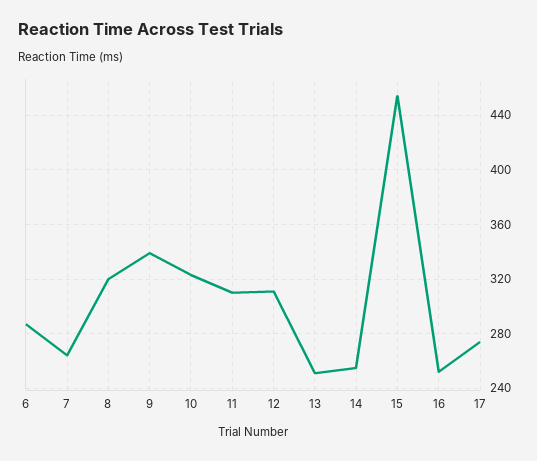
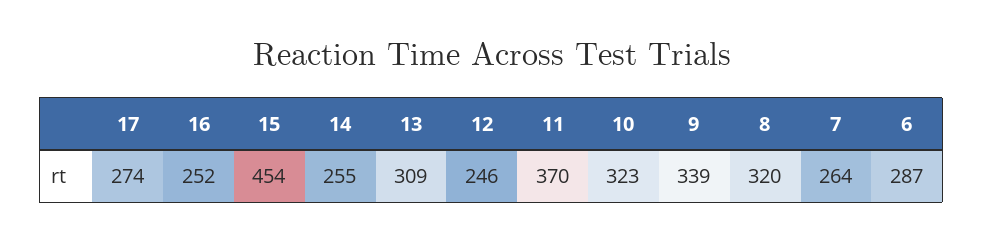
  {
    "6": 287,
    "7": 264,
    "8": 320,
    "9": 339,
    "10": 323,
-   "11": 310,
+   "11": 370,
-   "12": 310,
+   "12": 246,
-   "13": 250,
+   "13": 309,
    "14": 255,
    "15": 454,
    "16": 252,
    "17": 274
  }

